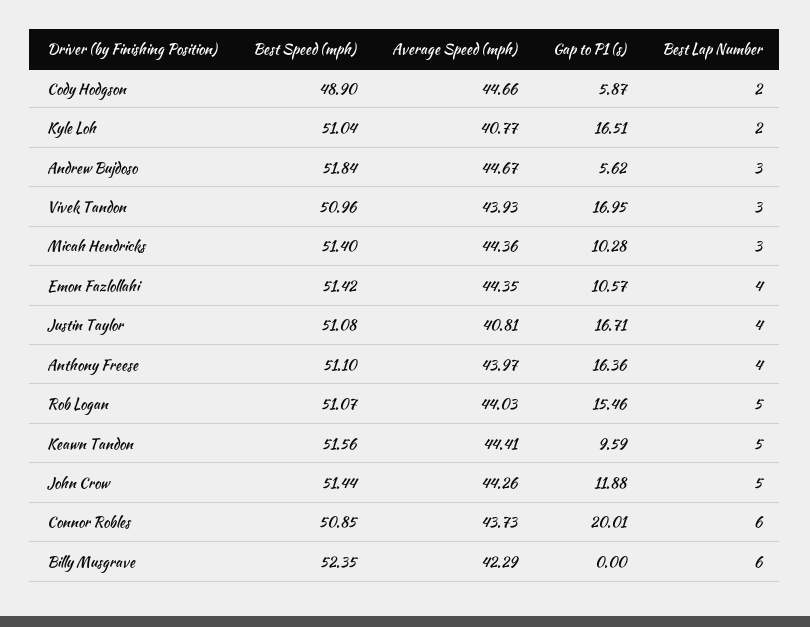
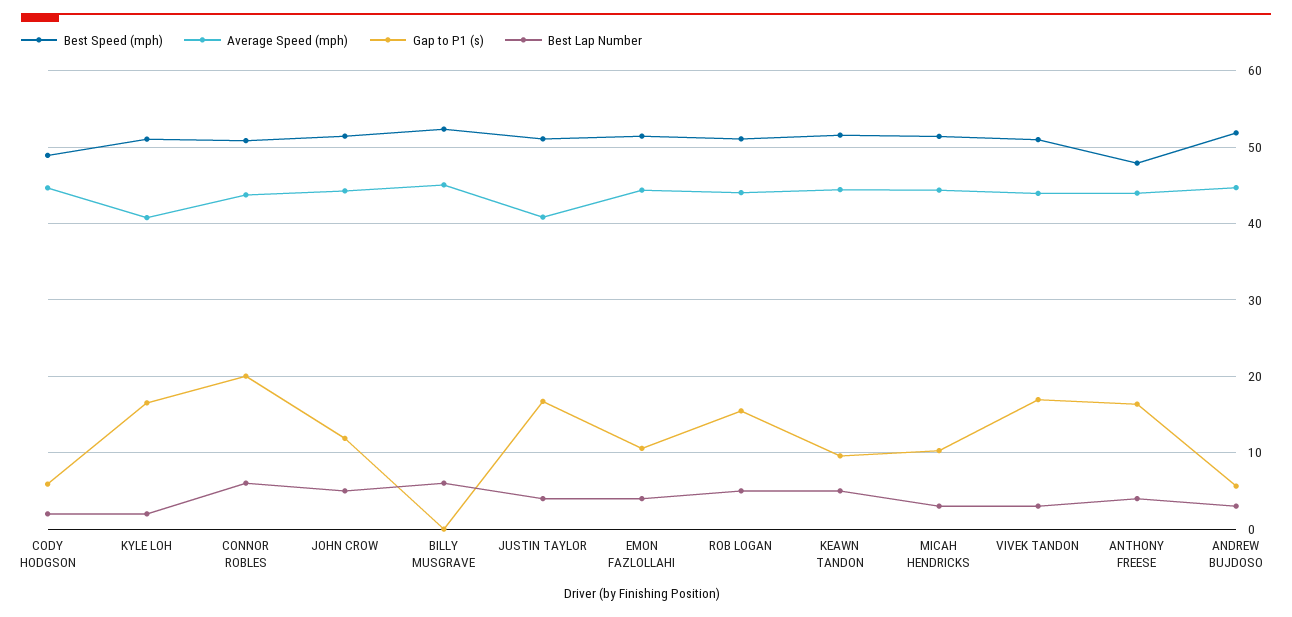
  {
    "Best Speed (mph)": {
      "Cody Hodgson": 48.9,
      "Kyle Loh": 51.04,
      "Andrew Bujdoso": 51.84,
      "Vivek Tandon": 50.96,
      "Micah Hendricks": 51.4,
      "Emon Fazlollahi": 51.42,
      "Justin Taylor": 51.08,
-     "Anthony Freese": 51.1,
+     "Anthony Freese": 48,
      "Rob Logan": 51.07,
      "Keawn Tandon": 51.56,
      "John Crow": 51.44,
      "Connor Robles": 50.85,
      "Billy Musgrave": 52.35
    },
    "Average Speed (mph)": {
      "Cody Hodgson": 44.66,
      "Kyle Loh": 40.77,
      "Andrew Bujdoso": 44.67,
      "Vivek Tandon": 43.93,
      "Micah Hendricks": 44.36,
      "Emon Fazlollahi": 44.35,
      "Justin Taylor": 40.81,
      "Anthony Freese": 43.97,
      "Rob Logan": 44.03,
      "Keawn Tandon": 44.41,
      "John Crow": 44.26,
      "Connor Robles": 43.73,
-     "Billy Musgrave": 42.29
+     "Billy Musgrave": 45
    },
    "Gap to P1 (s)": {
      "Cody Hodgson": 5.87,
      "Kyle Loh": 16.51,
      "Andrew Bujdoso": 5.62,
      "Vivek Tandon": 16.95,
      "Micah Hendricks": 10.28,
      "Emon Fazlollahi": 10.57,
      "Justin Taylor": 16.71,
      "Anthony Freese": 16.36,
      "Rob Logan": 15.46,
      "Keawn Tandon": 9.59,
      "John Crow": 11.88,
      "Connor Robles": 20.01,
      "Billy Musgrave": 0
    },
    "Best Lap Number": {
      "Cody Hodgson": 2,
      "Kyle Loh": 2,
      "Andrew Bujdoso": 3,
      "Vivek Tandon": 3,
      "Micah Hendricks": 3,
      "Emon Fazlollahi": 4,
      "Justin Taylor": 4,
      "Anthony Freese": 4,
      "Rob Logan": 5,
      "Keawn Tandon": 5,
      "John Crow": 5,
      "Connor Robles": 6,
      "Billy Musgrave": 6
    }
  }

